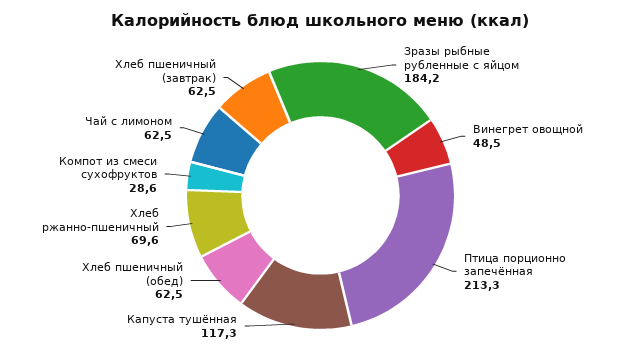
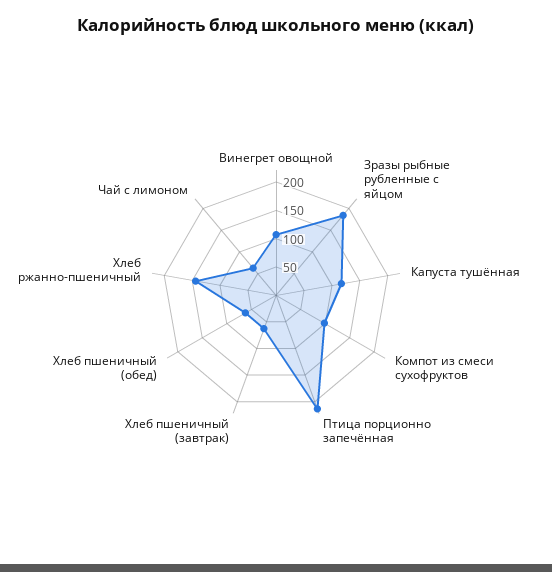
  {
    "Зразы рыбные рубленные с яйцом": 184.2,
-   "Винегрет овощной": 48.5,
+   "Винегрет овощной": 100,
    "Птица порционно запечённая": 213.3,
    "Капуста тушённая": 117.3,
    "Хлеб пшеничный (обед)": 62.5,
-   "Хлеб ржанно-пшеничный": 69.6,
+   "Хлеб ржанно-пшеничный": 150,
-   "Компот из смеси сухофруктов": 28.6,
+   "Компот из смеси сухофруктов": 100,
    "Чай с лимоном": 62.5,
    "Хлеб пшеничный (завтрак)": 62.5
  }

